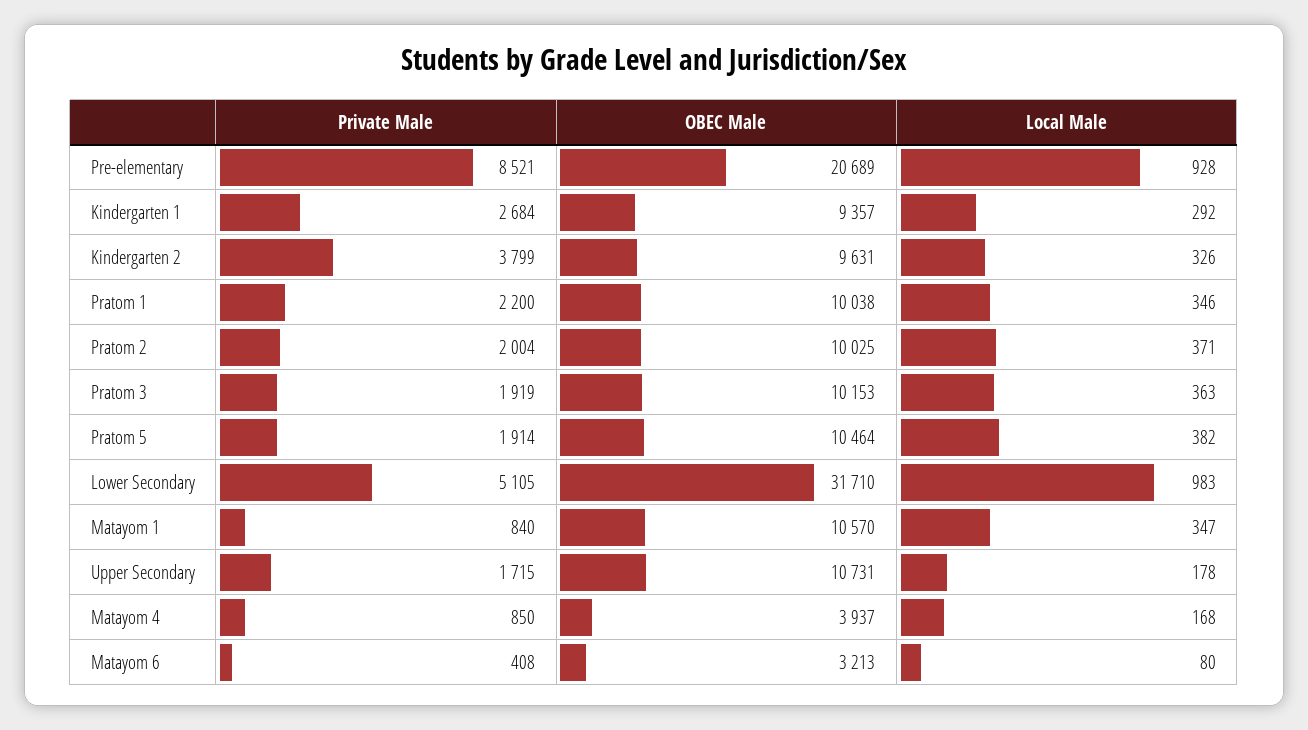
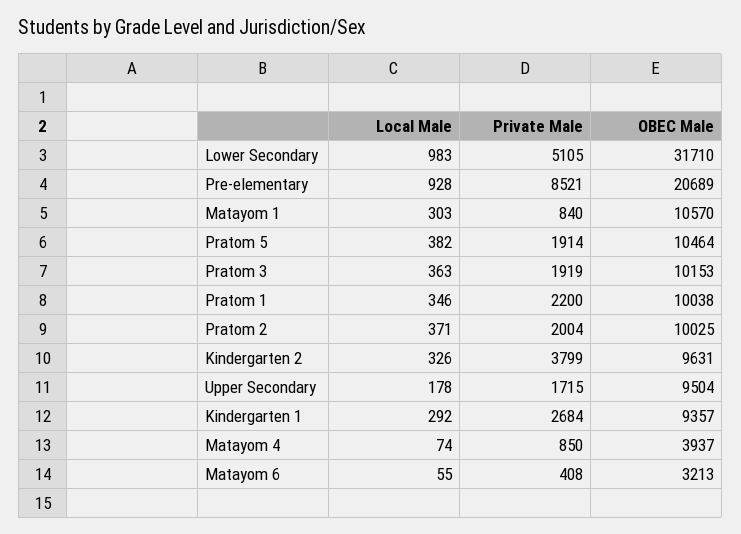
  {
    "Private Male": {
      "Pre-elementary": 8521,
      "Kindergarten 1": 2684,
      "Kindergarten 2": 3799,
      "Pratom 1": 2200,
      "Pratom 2": 2004,
      "Pratom 3": 1919,
      "Pratom 5": 1914,
      "Lower Secondary": 5105,
      "Matayom 1": 840,
      "Upper Secondary": 1715,
      "Matayom 4": 850,
      "Matayom 6": 408
    },
    "OBEC Male": {
      "Pre-elementary": 20689,
      "Kindergarten 1": 9357,
      "Kindergarten 2": 9631,
      "Pratom 1": 10038,
      "Pratom 2": 10025,
      "Pratom 3": 10153,
      "Pratom 5": 10464,
      "Lower Secondary": 31710,
      "Matayom 1": 10570,
-     "Upper Secondary": 10731,
+     "Upper Secondary": 9504,
      "Matayom 4": 3937,
      "Matayom 6": 3213
    },
    "Local Male": {
      "Pre-elementary": 928,
      "Kindergarten 1": 292,
      "Kindergarten 2": 326,
      "Pratom 1": 346,
      "Pratom 2": 371,
      "Pratom 3": 363,
      "Pratom 5": 382,
      "Lower Secondary": 983,
-     "Matayom 1": 347,
+     "Matayom 1": 303,
      "Upper Secondary": 178,
-     "Matayom 4": 168,
+     "Matayom 4": 74,
-     "Matayom 6": 80
+     "Matayom 6": 55
    }
  }

